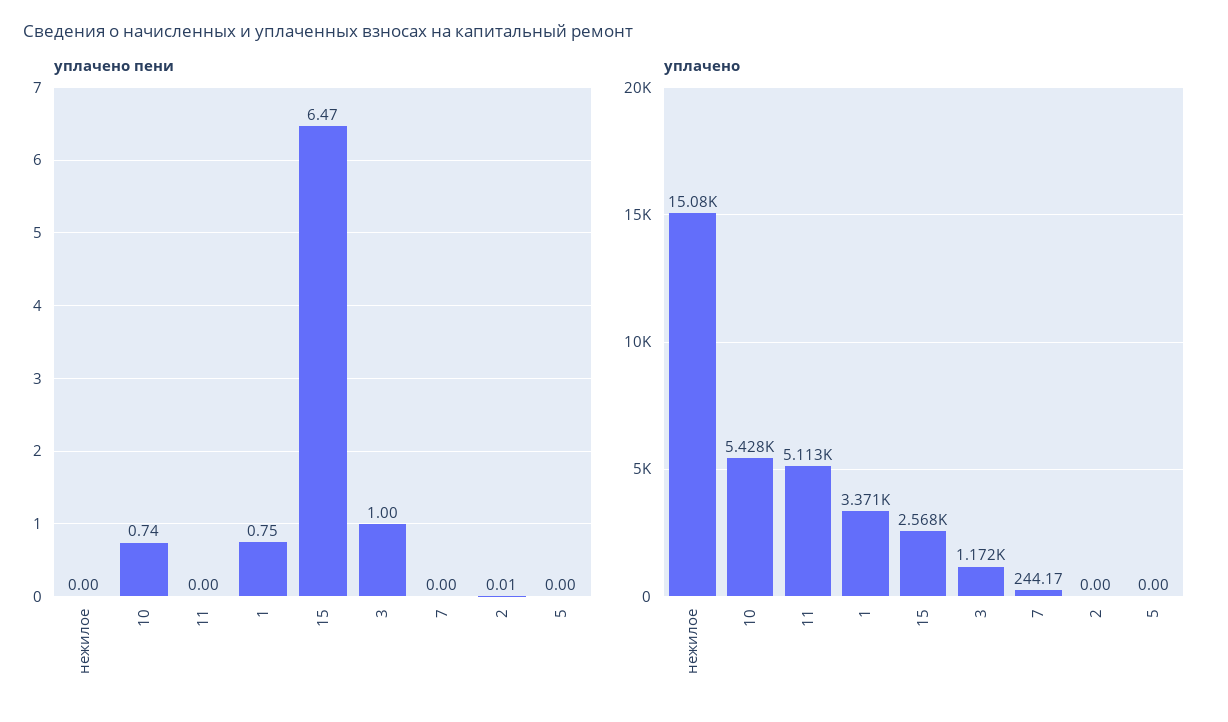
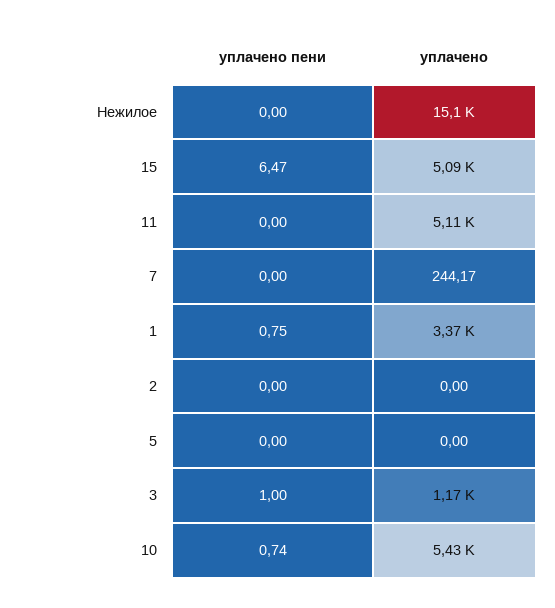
  {
    "уплачено пени": {
      "нежилое": 0,
      "10": 0.74,
      "11": 0,
      "1": 0.75,
      "15": 6.47,
      "3": 1,
      "7": 0,
-     "2": 0.01,
+     "2": 0,
      "5": 0
    },
    "уплачено": {
      "нежилое": 15080,
      "10": 5428,
      "11": 5113,
      "1": 3371,
-     "15": 2568,
+     "15": 5090,
      "3": 1172,
      "7": 244.17,
      "2": 0,
      "5": 0
    }
  }

